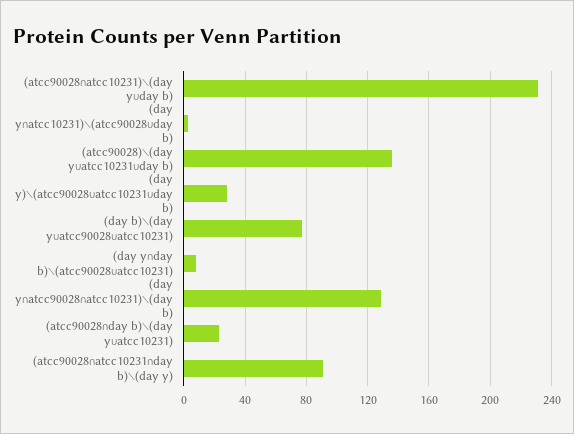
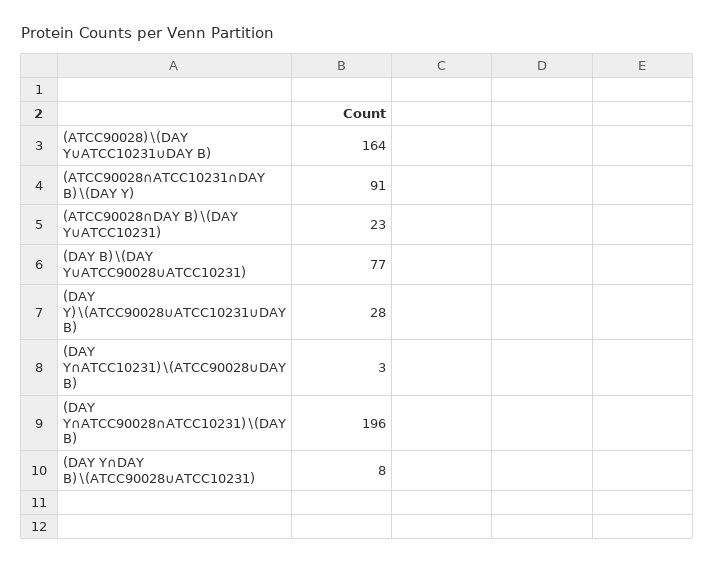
  {
-   "(atcc90028∩atcc10231)∖(day y∪day b)": 230,
    "(day y∩atcc10231)∖(atcc90028∪day b)": 3,
-   "(atcc90028)∖(day y∪atcc10231∪day b)": 135,
+   "(atcc90028)∖(day y∪atcc10231∪day b)": 164,
    "(day y)∖(atcc90028∪atcc10231∪day b)": 28,
    "(day b)∖(day y∪atcc90028∪atcc10231)": 77,
    "(day y∩day b)∖(atcc90028∪atcc10231)": 8,
-   "(day y∩atcc90028∩atcc10231)∖(day b)": 130,
+   "(day y∩atcc90028∩atcc10231)∖(day b)": 196,
    "(atcc90028∩day b)∖(day y∪atcc10231)": 23,
    "(atcc90028∩atcc10231∩day b)∖(day y)": 91
  }

